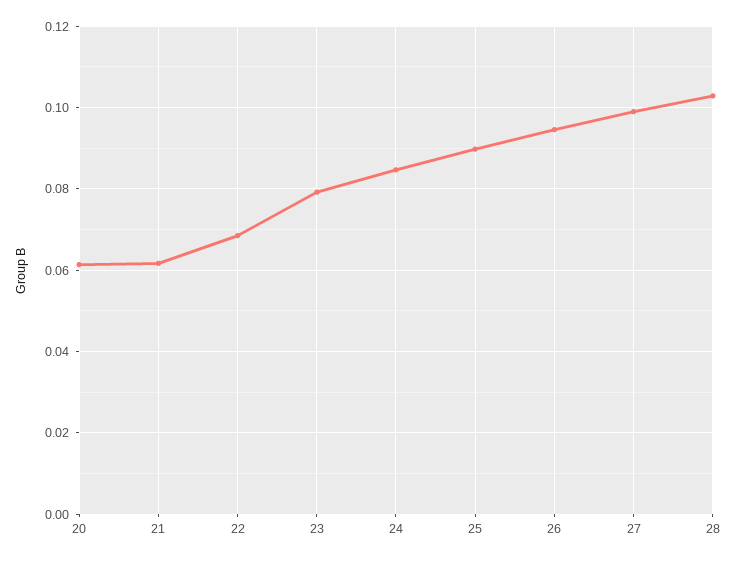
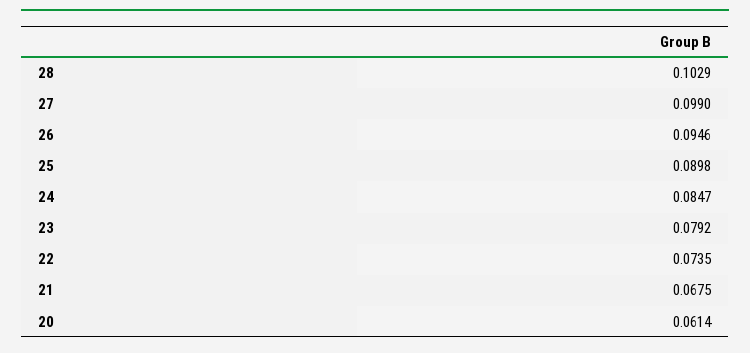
  {
    "20": 0.0614,
-   "21": 0.062,
+   "21": 0.0675,
-   "22": 0.068,
+   "22": 0.0735,
    "23": 0.0792,
    "24": 0.0847,
    "25": 0.0898,
    "26": 0.0946,
    "27": 0.099,
    "28": 0.1029
  }

